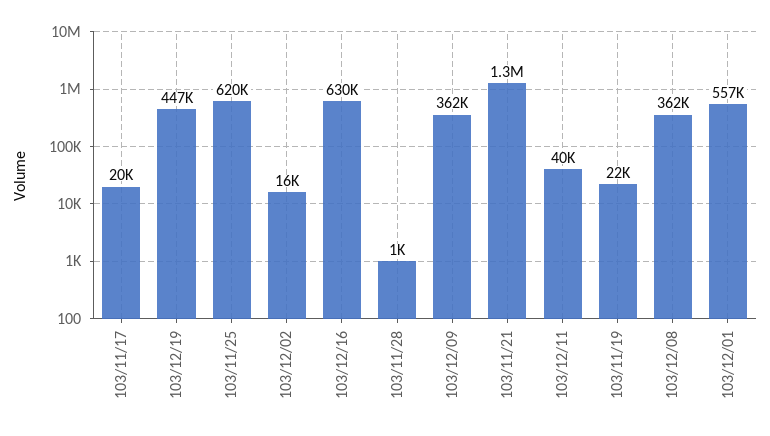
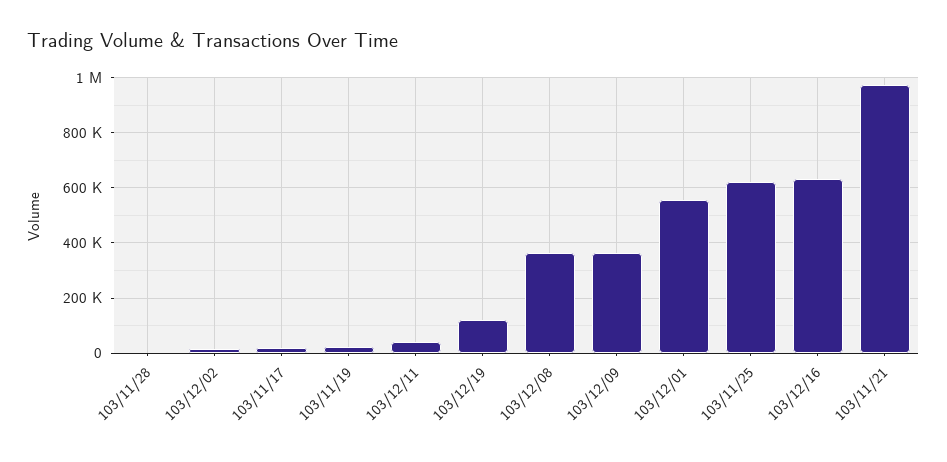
  {
    "103/11/17": 20000,
-   "103/12/19": 447000,
+   "103/12/19": 125000,
    "103/11/25": 620000,
    "103/12/02": 16000,
    "103/12/16": 630000,
    "103/11/28": 1000,
    "103/12/09": 362000,
-   "103/11/21": 1300000,
+   "103/11/21": 975000,
    "103/12/11": 40000,
    "103/11/19": 22000,
    "103/12/08": 362000,
    "103/12/01": 557000
  }

